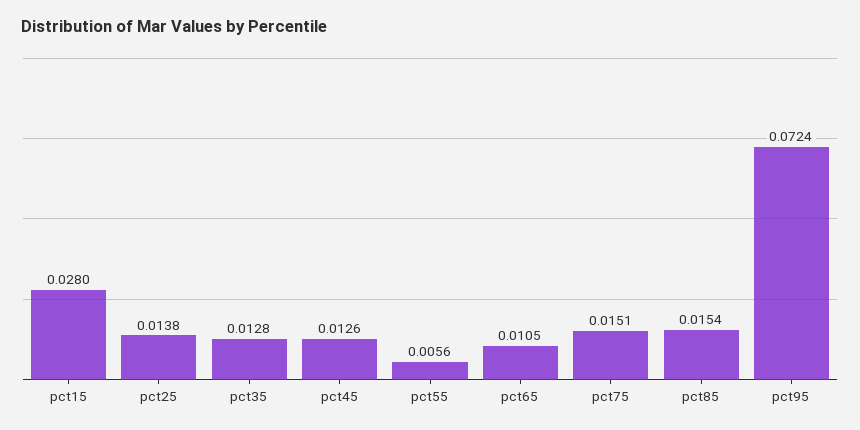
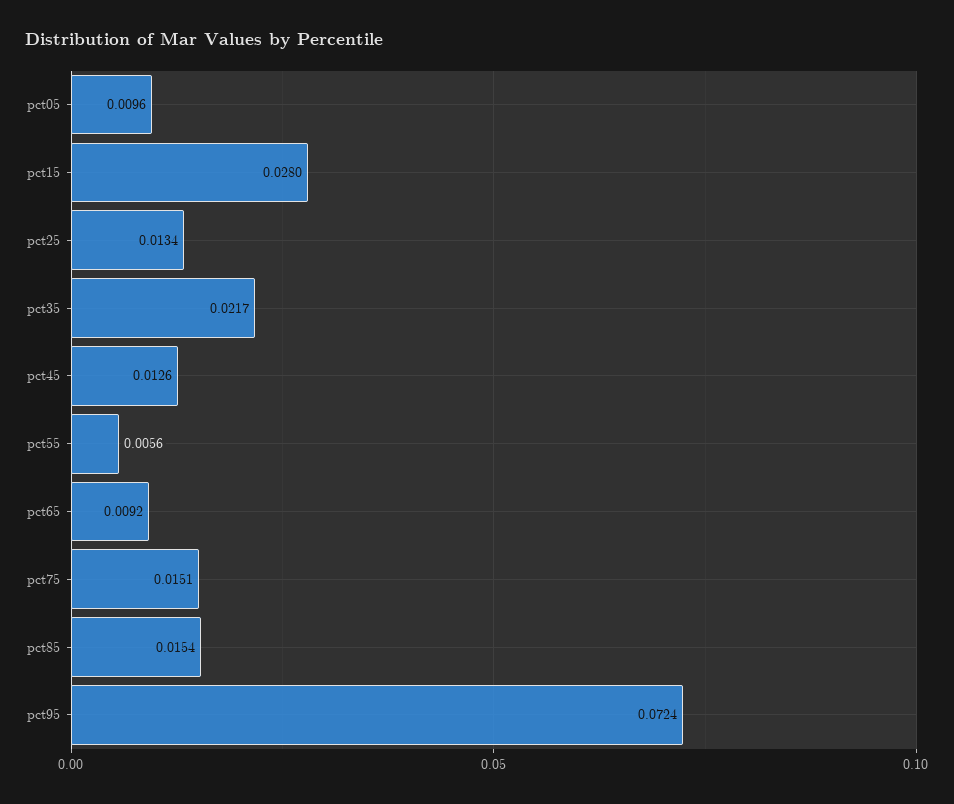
  {
    "pct15": 0.028,
-   "pct25": 0.0138,
+   "pct25": 0.0134,
-   "pct35": 0.0128,
+   "pct35": 0.0217,
    "pct45": 0.0126,
    "pct55": 0.0056,
-   "pct65": 0.0105,
+   "pct65": 0.0092,
    "pct75": 0.0151,
    "pct85": 0.0154,
-   "pct95": 0.0724
+   "pct95": 0.0724,
+   "pct05": 0.0096
  }

